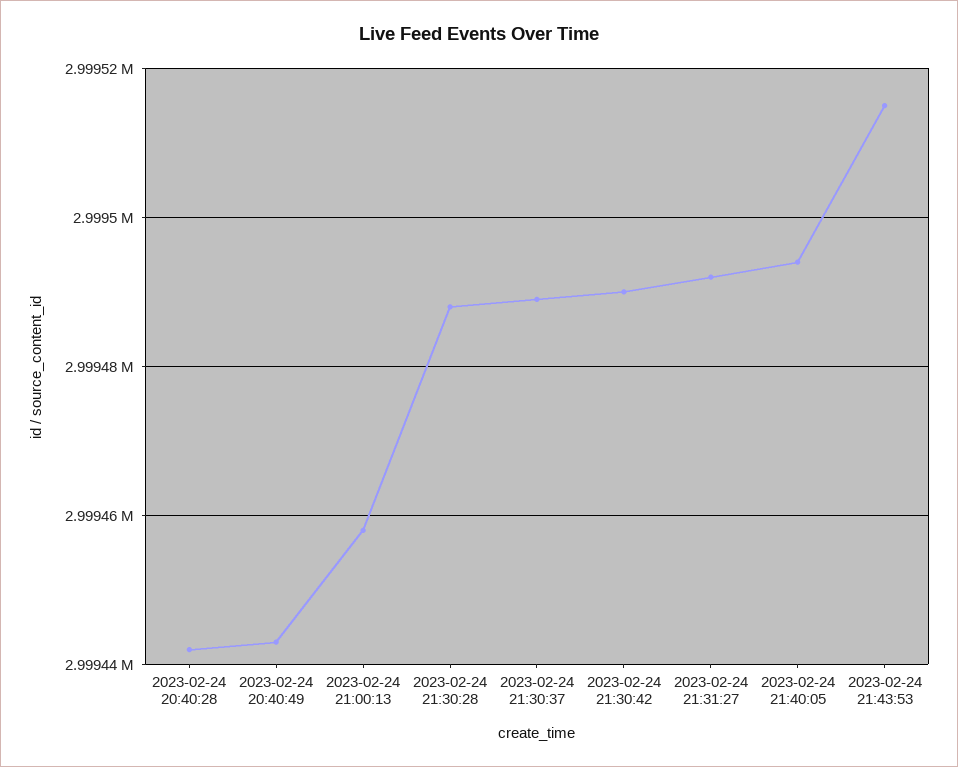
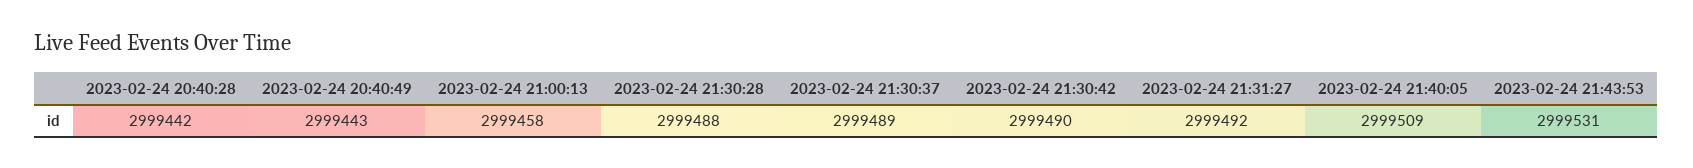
  {
    "2023-02-24 20:40:28": 2999442,
    "2023-02-24 20:40:49": 2999443,
    "2023-02-24 21:00:13": 2999458,
    "2023-02-24 21:30:28": 2999488,
    "2023-02-24 21:30:37": 2999489,
    "2023-02-24 21:30:42": 2999490,
    "2023-02-24 21:31:27": 2999492,
-   "2023-02-24 21:40:05": 2999495,
+   "2023-02-24 21:40:05": 2999509,
-   "2023-02-24 21:43:53": 2999515
+   "2023-02-24 21:43:53": 2999531
  }

